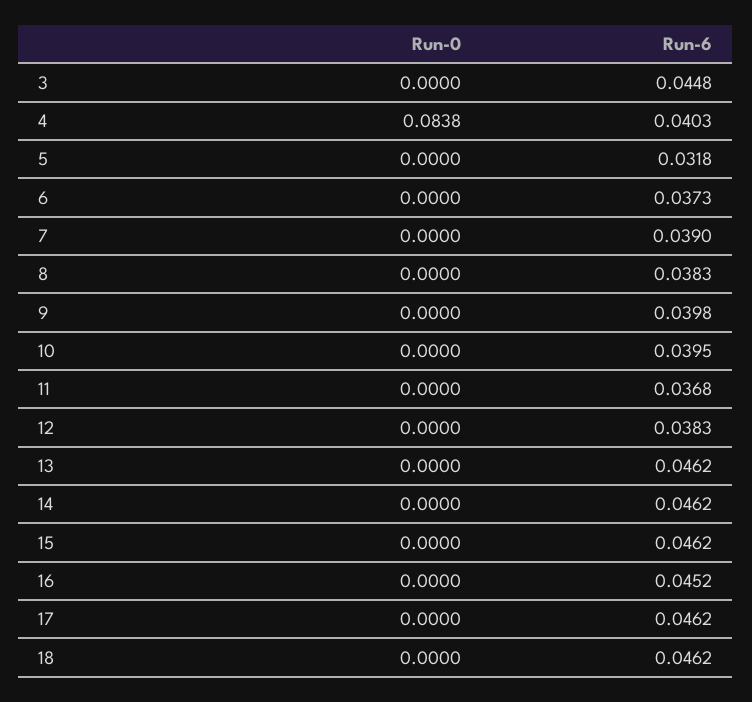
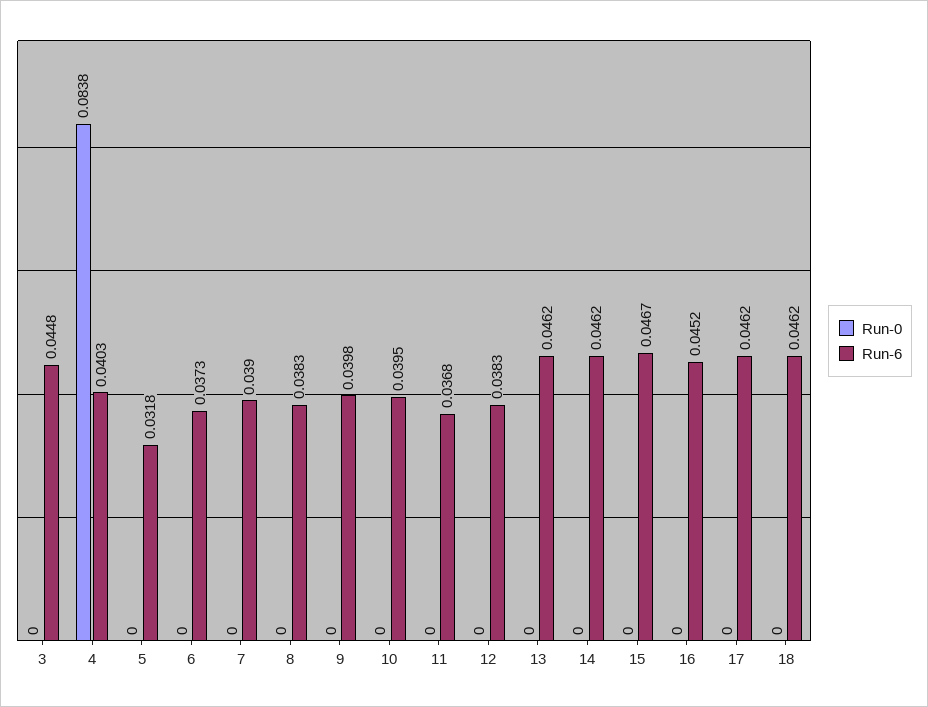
  {
    "Run-0": {
      "3": 0,
      "4": 0.0838,
      "5": 0,
      "6": 0,
      "7": 0,
      "8": 0,
      "9": 0,
      "10": 0,
      "11": 0,
      "12": 0,
      "13": 0,
      "14": 0,
      "15": 0,
      "16": 0,
      "17": 0,
      "18": 0
    },
    "Run-6": {
      "3": 0.0448,
      "4": 0.0403,
      "5": 0.0318,
      "6": 0.0373,
      "7": 0.039,
      "8": 0.0383,
      "9": 0.0398,
      "10": 0.0395,
      "11": 0.0368,
      "12": 0.0383,
      "13": 0.0462,
      "14": 0.0462,
-     "15": 0.0462,
+     "15": 0.0467,
      "16": 0.0452,
      "17": 0.0462,
      "18": 0.0462
    }
  }

